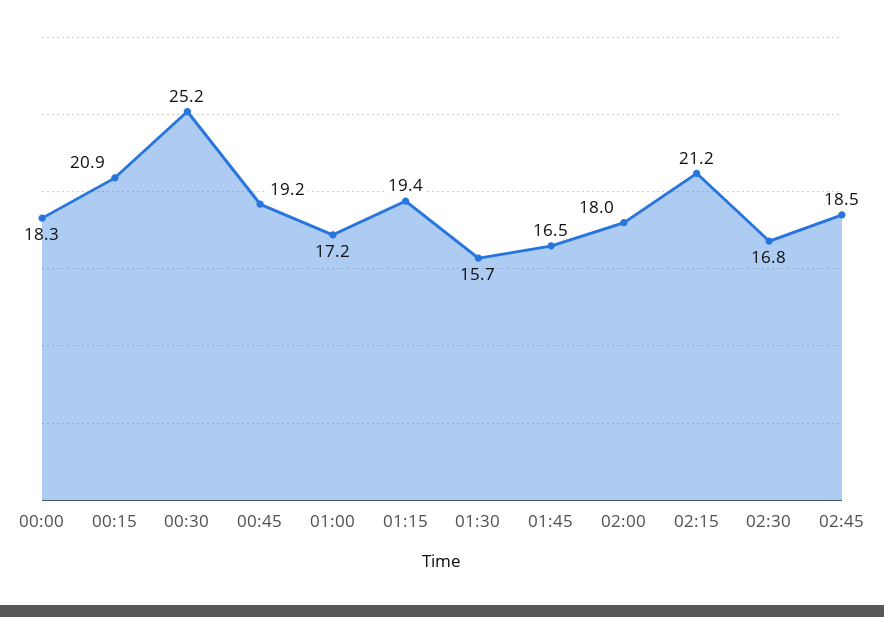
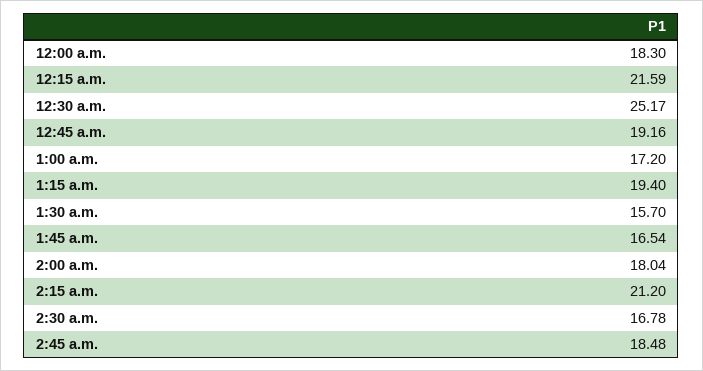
  {
    "00:00": 18.3,
-   "00:15": 20.9,
+   "00:15": 21.59,
    "00:30": 25.17,
    "00:45": 19.16,
    "01:00": 17.2,
    "01:15": 19.4,
    "01:30": 15.7,
    "01:45": 16.54,
    "02:00": 18.04,
    "02:15": 21.2,
    "02:30": 16.78,
    "02:45": 18.48
  }

